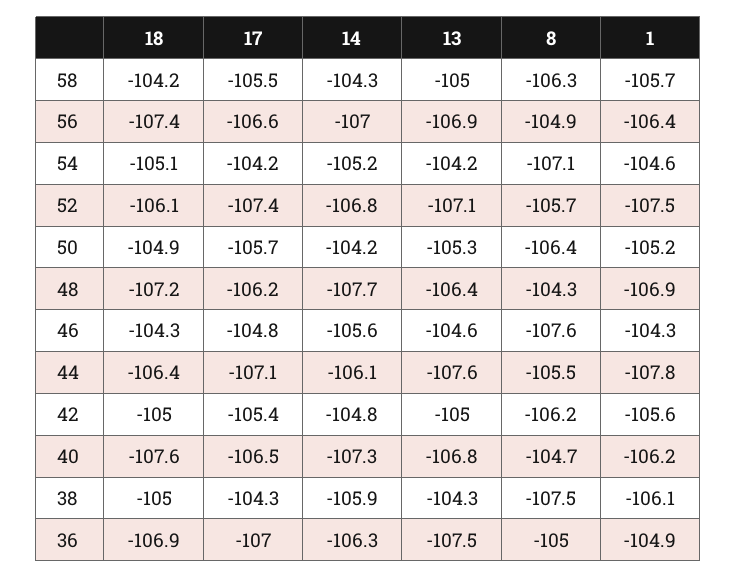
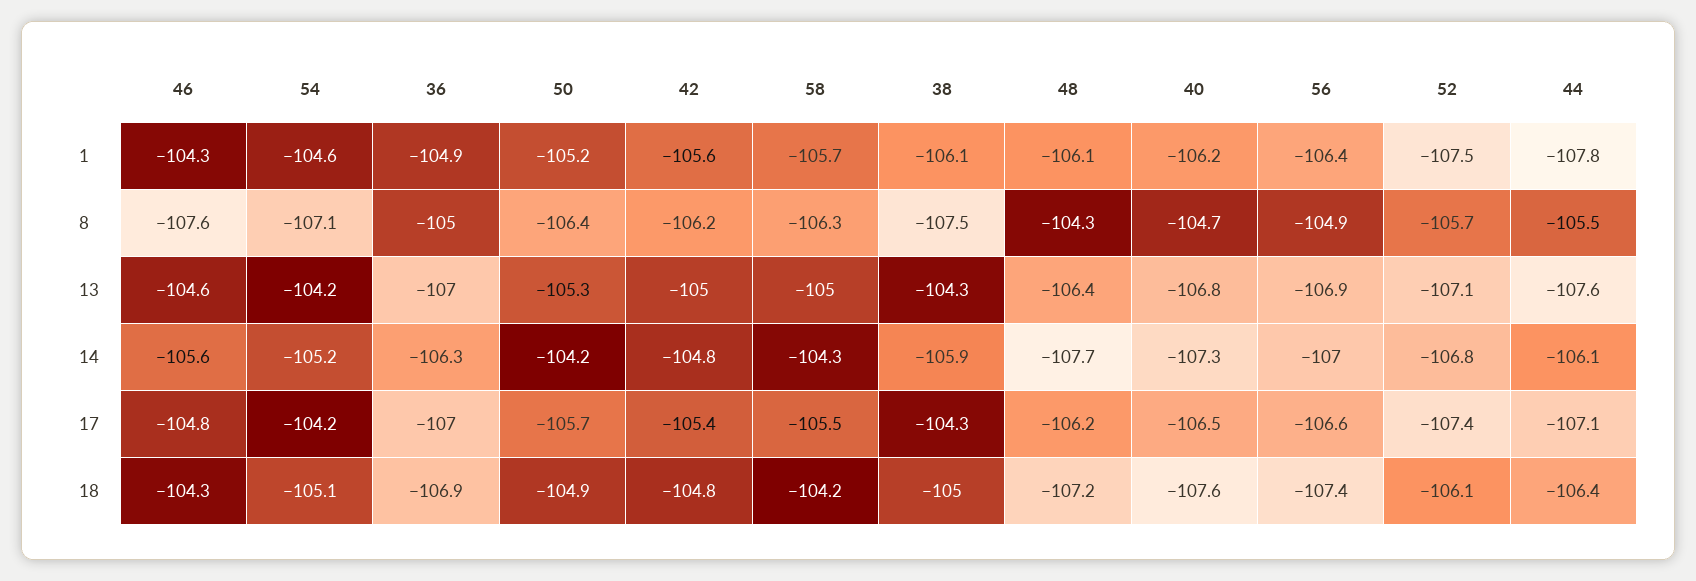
  {
    "18": {
      "58": -104.2,
      "56": -107.4,
      "54": -105.1,
      "52": -106.1,
      "50": -104.9,
      "48": -107.2,
      "46": -104.3,
      "44": -106.4,
-     "42": -105,
+     "42": -104.8,
      "40": -107.6,
      "38": -105,
      "36": -106.9
    },
    "17": {
      "58": -105.5,
      "56": -106.6,
      "54": -104.2,
      "52": -107.4,
      "50": -105.7,
      "48": -106.2,
      "46": -104.8,
      "44": -107.1,
      "42": -105.4,
      "40": -106.5,
      "38": -104.3,
      "36": -107
    },
    "14": {
      "58": -104.3,
      "56": -107,
      "54": -105.2,
      "52": -106.8,
      "50": -104.2,
      "48": -107.7,
      "46": -105.6,
      "44": -106.1,
      "42": -104.8,
      "40": -107.3,
      "38": -105.9,
      "36": -106.3
    },
    "13": {
      "58": -105,
      "56": -106.9,
      "54": -104.2,
      "52": -107.1,
      "50": -105.3,
      "48": -106.4,
      "46": -104.6,
      "44": -107.6,
      "42": -105,
      "40": -106.8,
      "38": -104.3,
-     "36": -107.5
+     "36": -107
    },
    "8": {
      "58": -106.3,
      "56": -104.9,
      "54": -107.1,
      "52": -105.7,
      "50": -106.4,
      "48": -104.3,
      "46": -107.6,
      "44": -105.5,
      "42": -106.2,
      "40": -104.7,
      "38": -107.5,
      "36": -105
    },
    "1": {
      "58": -105.7,
      "56": -106.4,
      "54": -104.6,
      "52": -107.5,
      "50": -105.2,
-     "48": -106.9,
+     "48": -106.1,
      "46": -104.3,
      "44": -107.8,
      "42": -105.6,
      "40": -106.2,
      "38": -106.1,
      "36": -104.9
    }
  }

